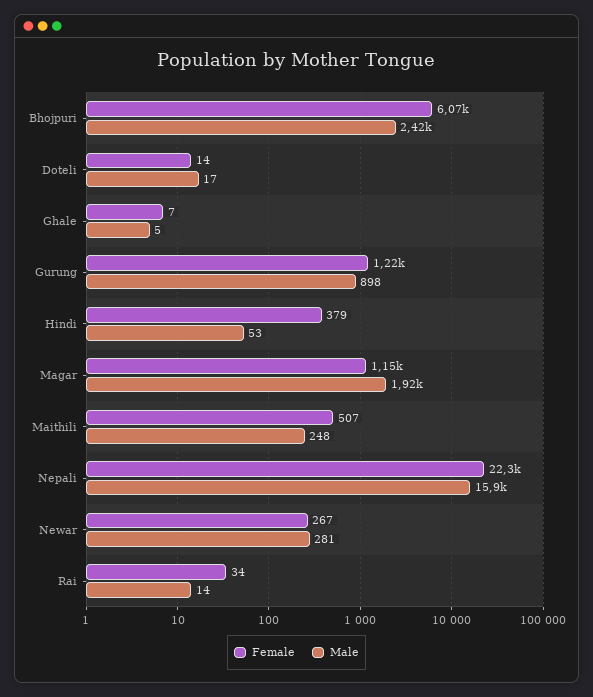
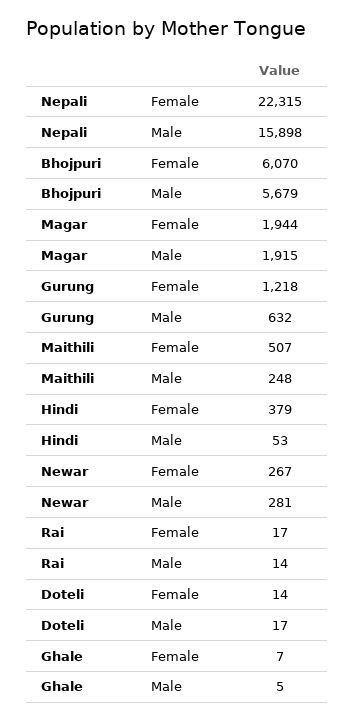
  {
    "Female": {
      "Bhojpuri": 6070,
      "Doteli": 14,
      "Ghale": 7,
      "Gurung": 1218,
      "Hindi": 379,
-     "Magar": 1150,
+     "Magar": 1944,
      "Maithili": 507,
      "Nepali": 22315,
      "Newar": 267,
-     "Rai": 34
+     "Rai": 17
    },
    "Male": {
-     "Bhojpuri": 2420,
+     "Bhojpuri": 5679,
      "Doteli": 17,
      "Ghale": 5,
-     "Gurung": 898,
+     "Gurung": 632,
      "Hindi": 53,
      "Magar": 1915,
      "Maithili": 248,
      "Nepali": 15898,
      "Newar": 281,
      "Rai": 14
    }
  }

